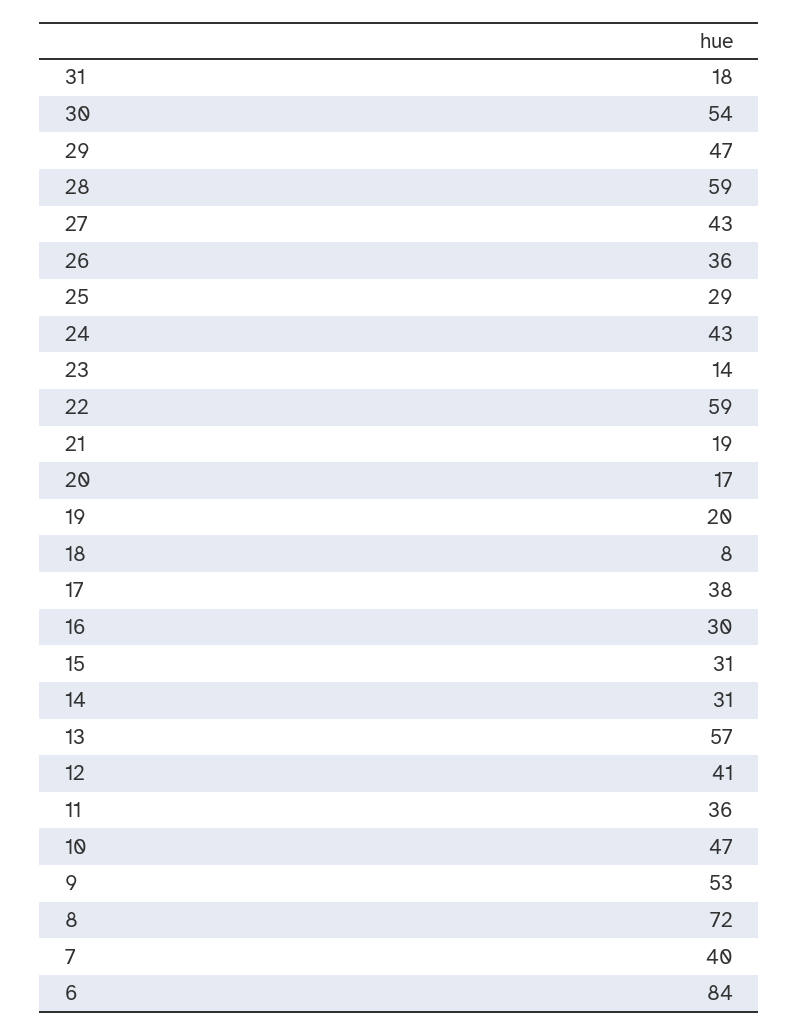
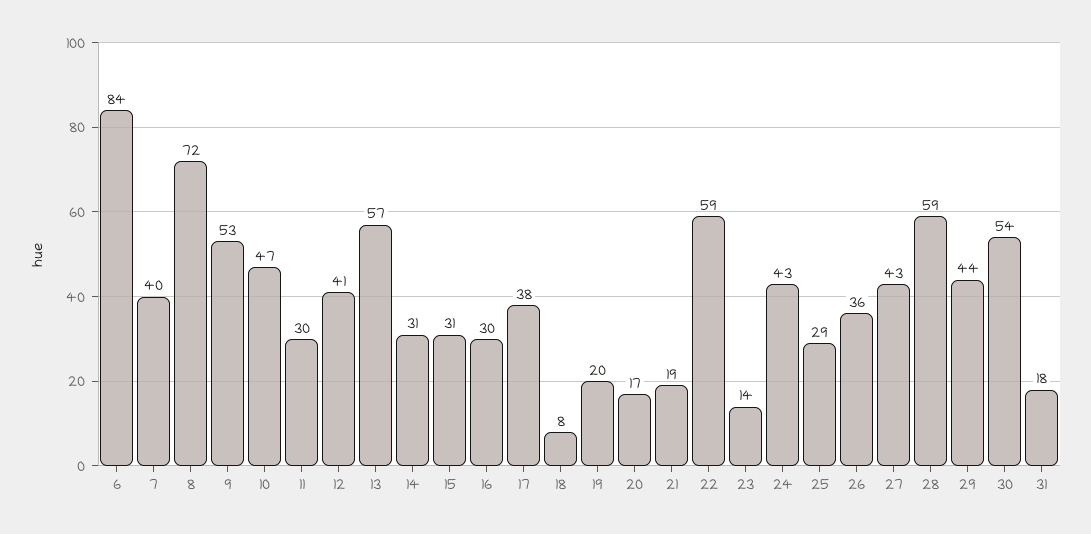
  {
    "31": 18,
    "30": 54,
-   "29": 47,
+   "29": 44,
    "28": 59,
    "27": 43,
    "26": 36,
    "25": 29,
    "24": 43,
    "23": 14,
    "22": 59,
    "21": 19,
    "20": 17,
    "19": 20,
    "18": 8,
    "17": 38,
    "16": 30,
    "15": 31,
    "14": 31,
    "13": 57,
    "12": 41,
-   "11": 36,
+   "11": 30,
    "10": 47,
    "9": 53,
    "8": 72,
    "7": 40,
    "6": 84
  }

